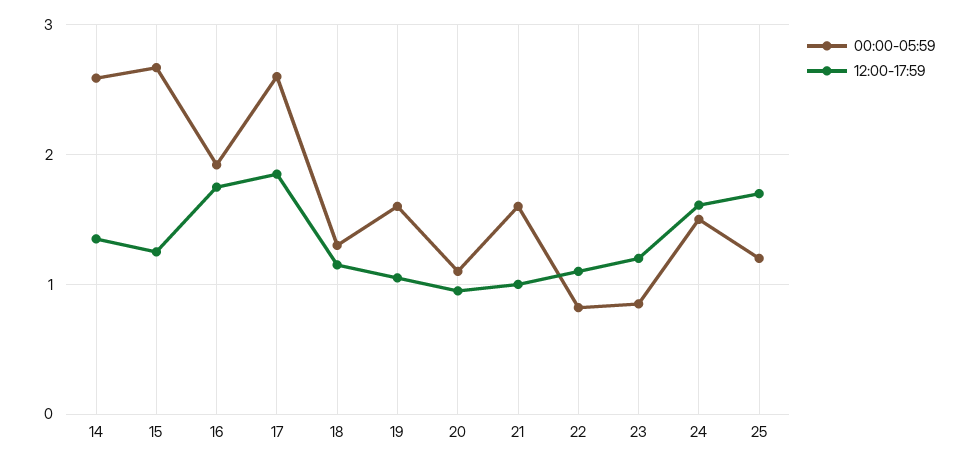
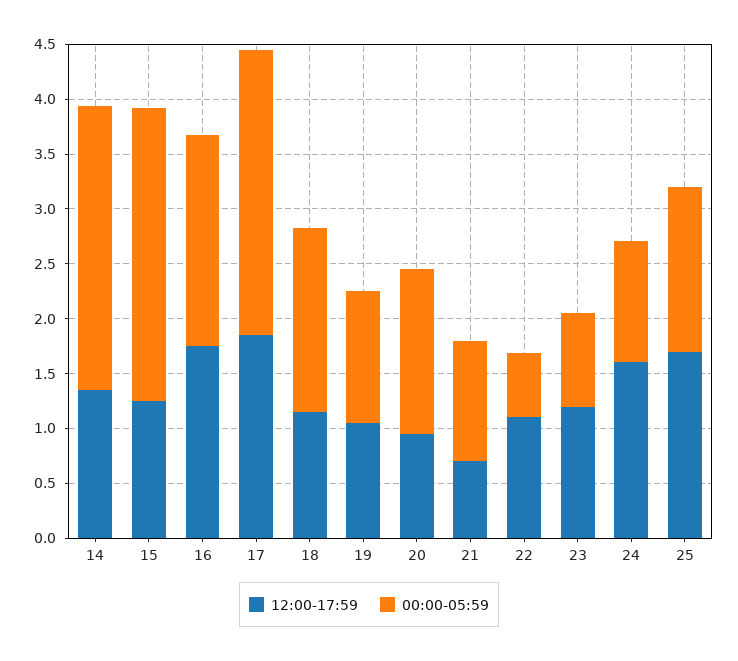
  {
    "00:00-05:59": {
      "14": 2.6,
      "15": 2.7,
      "16": 1.9,
      "17": 2.6,
-     "18": 1.3,
+     "18": 1.7,
-     "19": 1.6,
+     "19": 1.2,
-     "20": 1.1,
+     "20": 1.5,
-     "21": 1.6,
+     "21": 1.1,
-     "22": 0.8,
+     "22": 0.6,
      "23": 0.9,
-     "24": 1.5,
+     "24": 1.1,
-     "25": 1.2
+     "25": 1.5
    },
    "12:00-17:59": {
      "14": 1.4,
      "15": 1.3,
      "16": 1.8,
      "17": 1.9,
      "18": 1.2,
      "19": 1.1,
      "20": 1,
-     "21": 1,
+     "21": 0.7,
      "22": 1.1,
      "23": 1.2,
      "24": 1.6,
      "25": 1.7
    }
  }

